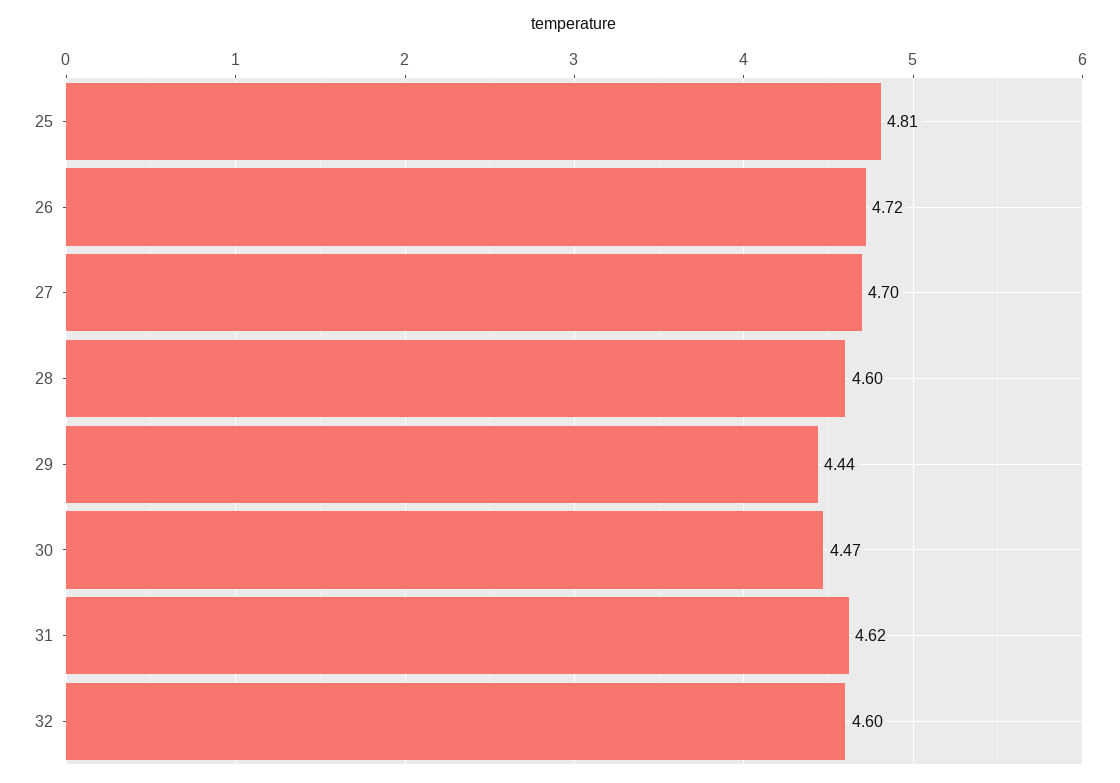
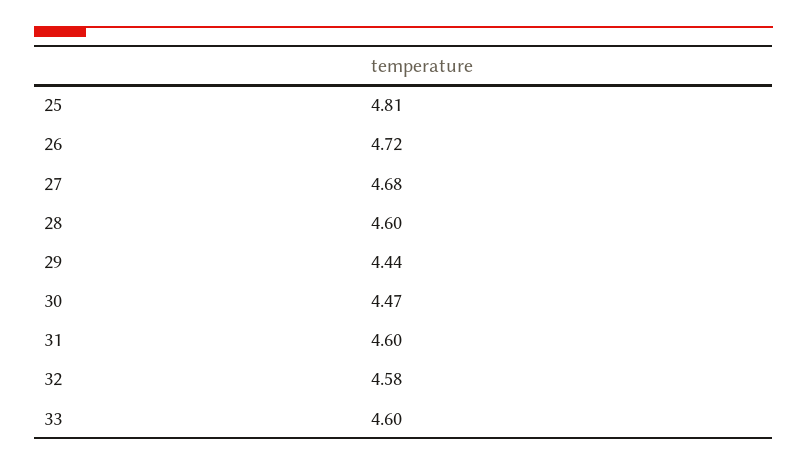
  {
    "25": 4.81,
    "26": 4.72,
-   "27": 4.7,
+   "27": 4.68,
    "28": 4.6,
    "29": 4.44,
    "30": 4.47,
-   "31": 4.62,
+   "31": 4.6,
-   "32": 4.6
+   "32": 4.58,
+   "33": 4.6
  }

